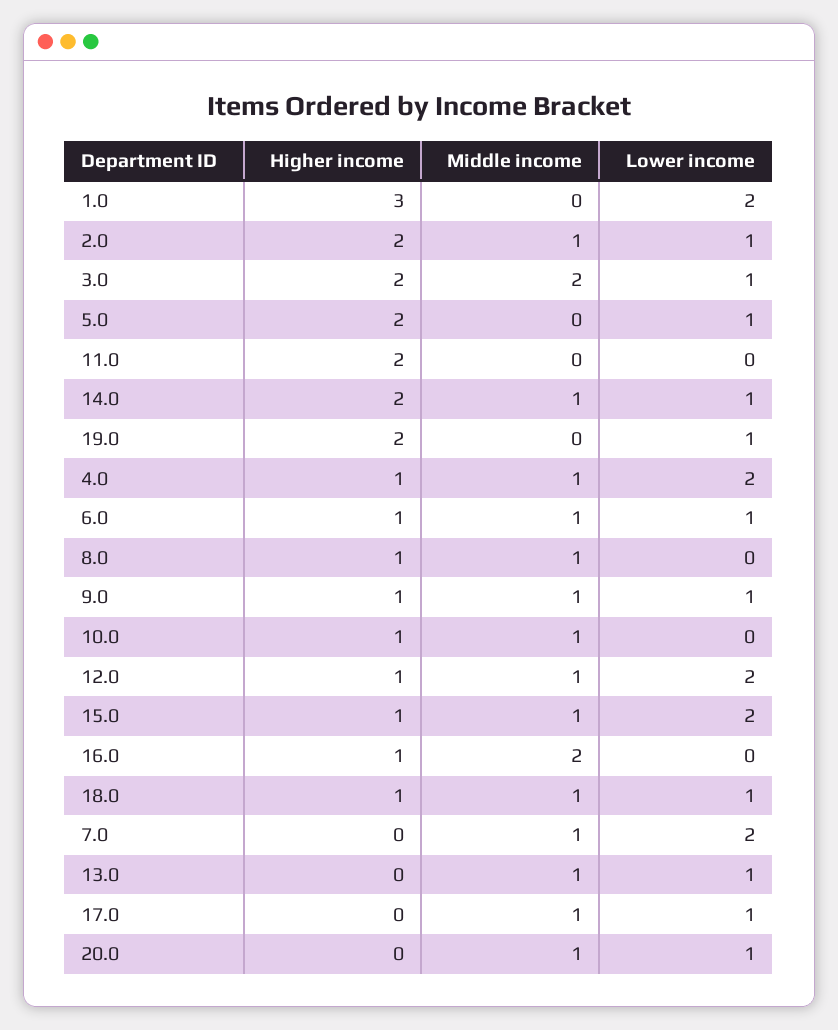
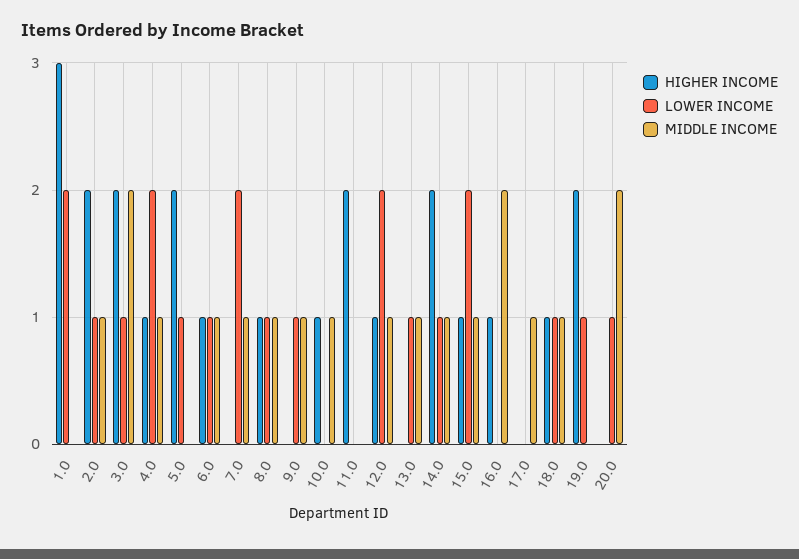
  {
    "Higher income": {
      "1.0": 3,
      "2.0": 2,
      "3.0": 2,
      "5.0": 2,
      "11.0": 2,
      "14.0": 2,
      "19.0": 2,
      "4.0": 1,
      "6.0": 1,
      "8.0": 1,
-     "9.0": 1,
+     "9.0": 0,
      "10.0": 1,
      "12.0": 1,
      "15.0": 1,
      "16.0": 1,
      "18.0": 1,
      "7.0": 0,
      "13.0": 0,
      "17.0": 0,
      "20.0": 0
    },
    "Middle income": {
      "1.0": 0,
      "2.0": 1,
      "3.0": 2,
      "5.0": 0,
      "11.0": 0,
      "14.0": 1,
      "19.0": 0,
      "4.0": 1,
      "6.0": 1,
      "8.0": 1,
      "9.0": 1,
      "10.0": 1,
      "12.0": 1,
      "15.0": 1,
      "16.0": 2,
      "18.0": 1,
      "7.0": 1,
      "13.0": 1,
      "17.0": 1,
-     "20.0": 1
+     "20.0": 2
    },
    "Lower income": {
      "1.0": 2,
      "2.0": 1,
      "3.0": 1,
      "5.0": 1,
      "11.0": 0,
      "14.0": 1,
      "19.0": 1,
      "4.0": 2,
      "6.0": 1,
-     "8.0": 0,
+     "8.0": 1,
      "9.0": 1,
      "10.0": 0,
      "12.0": 2,
      "15.0": 2,
      "16.0": 0,
      "18.0": 1,
      "7.0": 2,
      "13.0": 1,
-     "17.0": 1,
+     "17.0": 0,
      "20.0": 1
    }
  }

